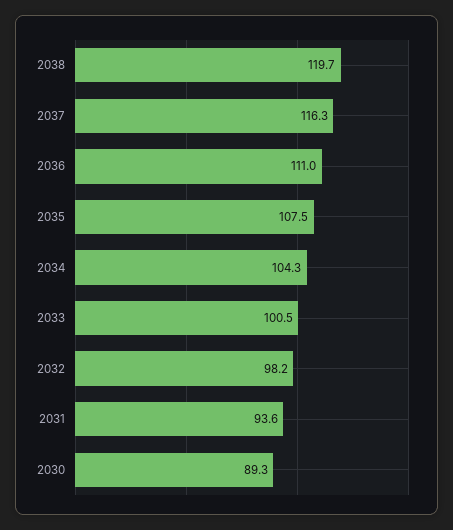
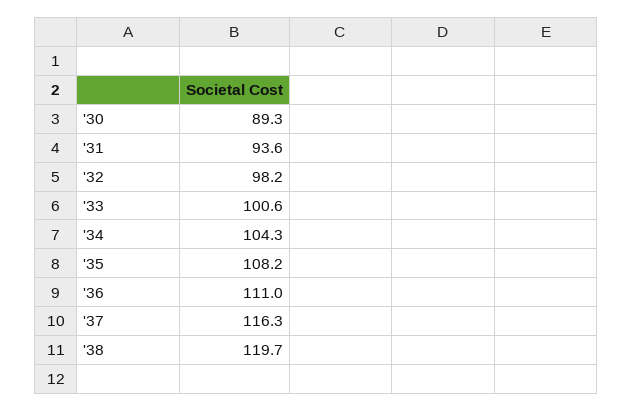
  {
    "2038": 119.7,
    "2037": 116.3,
    "2036": 111,
-   "2035": 107.5,
+   "2035": 108.2,
    "2034": 104.3,
-   "2033": 100.5,
+   "2033": 100.6,
    "2032": 98.2,
    "2031": 93.6,
    "2030": 89.3
  }

